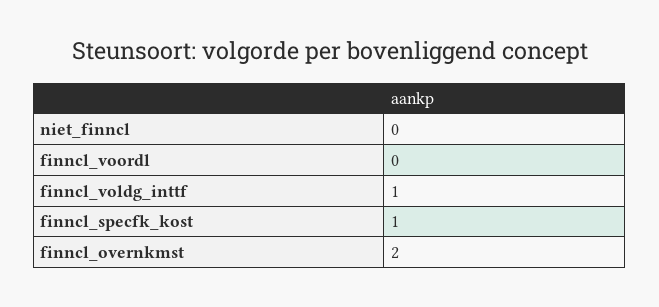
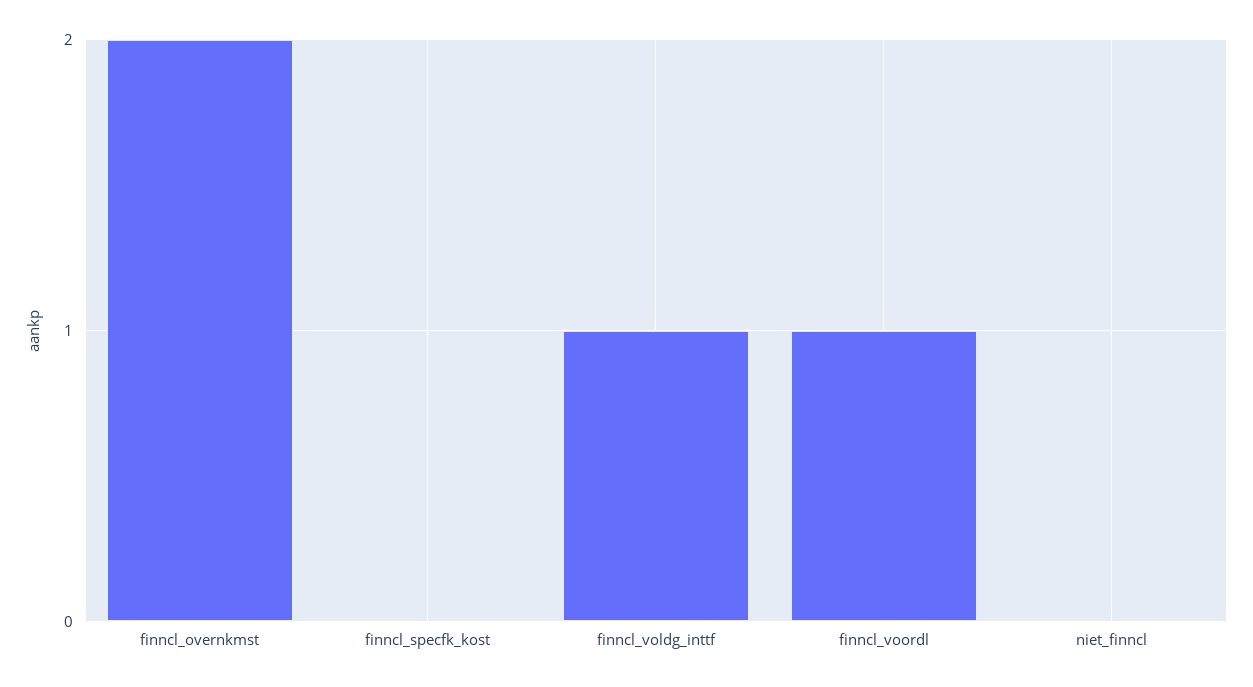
  {
    "niet_finncl": 0,
-   "finncl_voordl": 0,
+   "finncl_voordl": 1,
    "finncl_voldg_inttf": 1,
-   "finncl_specfk_kost": 1,
+   "finncl_specfk_kost": 0,
    "finncl_overnkmst": 2
  }

